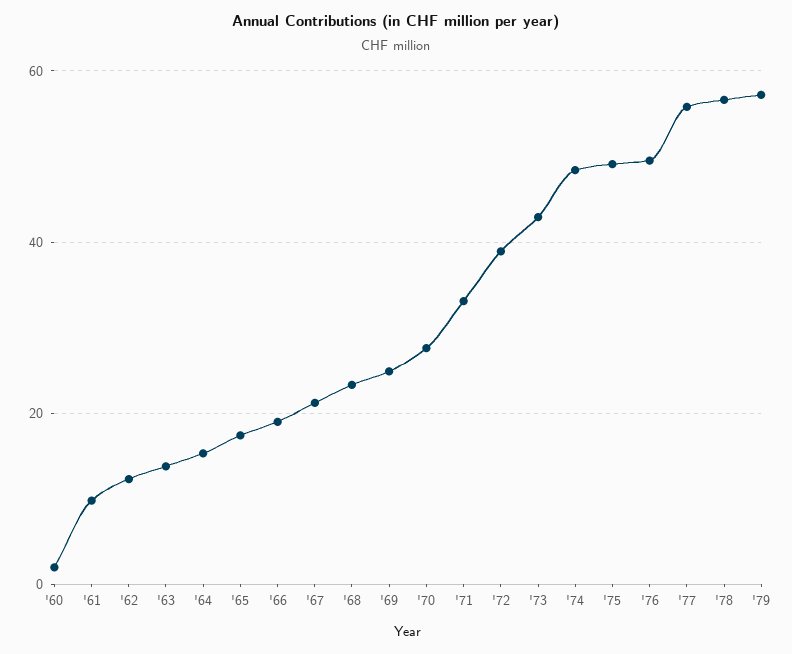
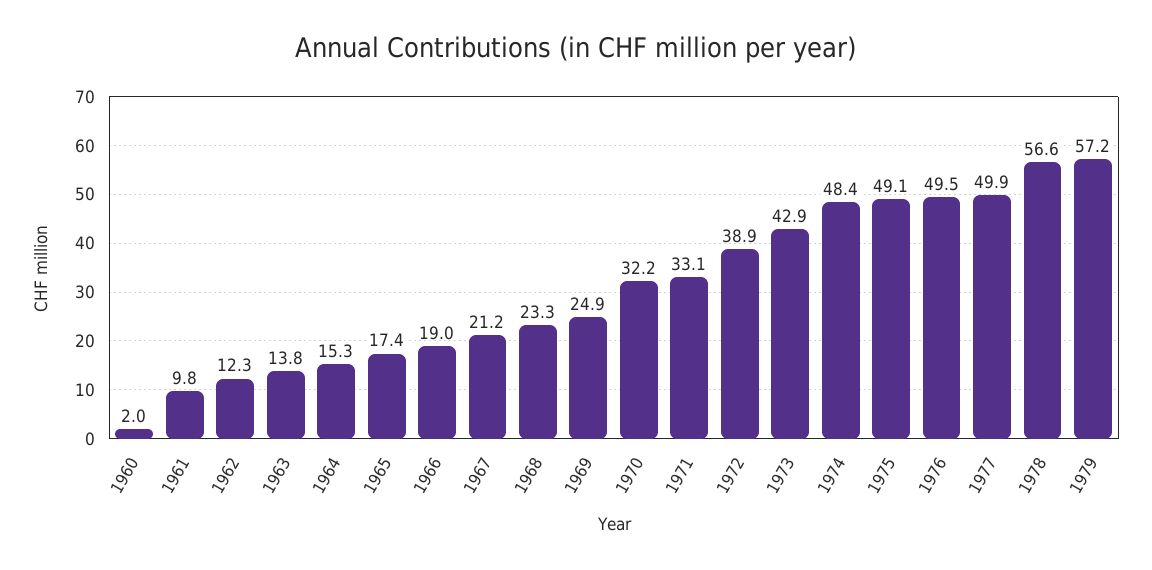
  {
    "'60": 2,
    "'61": 9.8,
    "'62": 12.3,
    "'63": 13.8,
    "'64": 15.3,
    "'65": 17.4,
    "'66": 19,
    "'67": 21.2,
    "'68": 23.3,
    "'69": 24.9,
-   "'70": 28,
+   "'70": 32.2,
    "'71": 33.1,
    "'72": 38.9,
    "'73": 42.9,
    "'74": 48.4,
    "'75": 49.1,
    "'76": 49.5,
-   "'77": 56,
+   "'77": 49.9,
    "'78": 56.6,
    "'79": 57.2
  }

